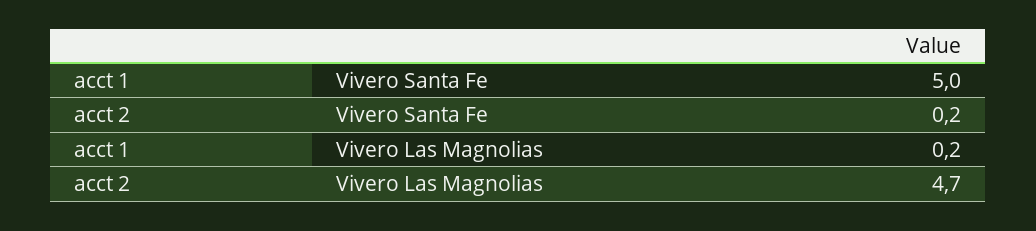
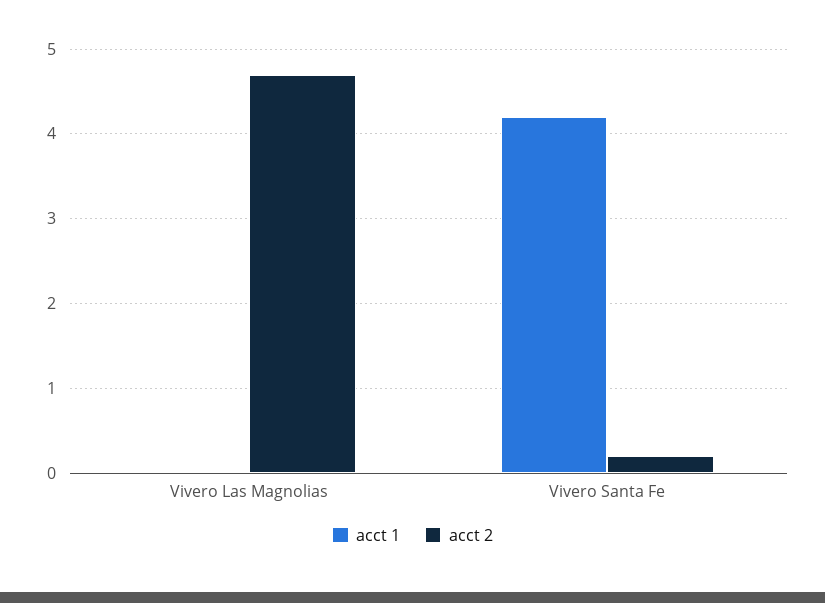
  {
    "acct 1": {
-     "Vivero Santa Fe": 5,
+     "Vivero Santa Fe": 4.2,
-     "Vivero Las Magnolias": 0.2
+     "Vivero Las Magnolias": 0
    },
    "acct 2": {
      "Vivero Santa Fe": 0.2,
      "Vivero Las Magnolias": 4.7
    }
  }

